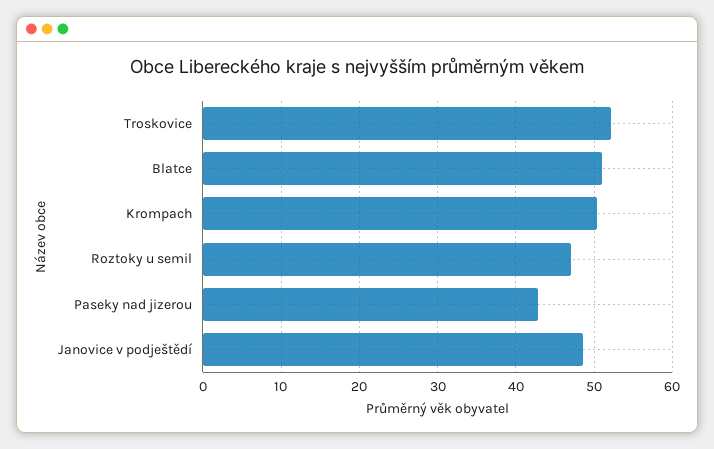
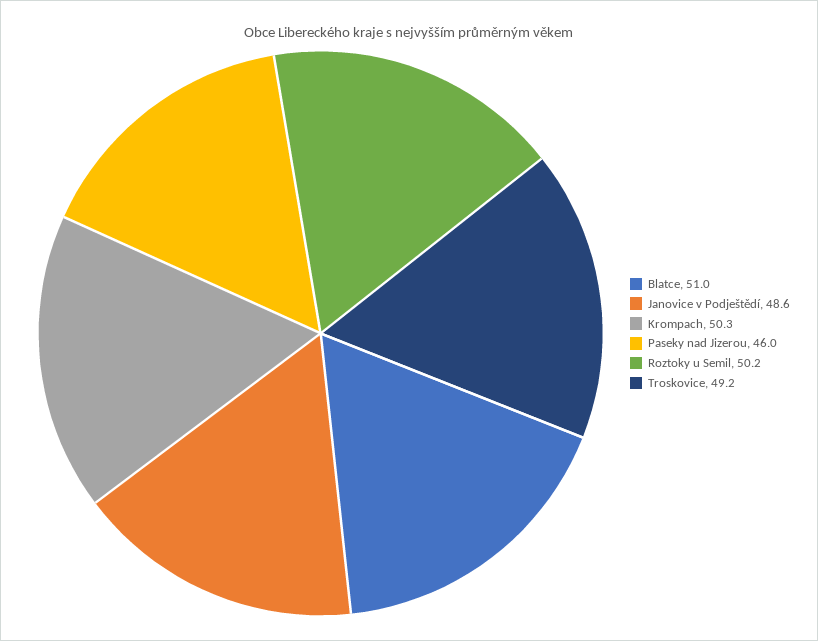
  {
-   "Troskovice": 52,
+   "Troskovice": 49.2,
    "Blatce": 51,
    "Krompach": 50.3,
-   "Roztoky u semil": 47,
+   "Roztoky u semil": 50.2,
-   "Paseky nad jizerou": 43,
+   "Paseky nad jizerou": 46,
    "Janovice v podještědí": 48.6
  }

